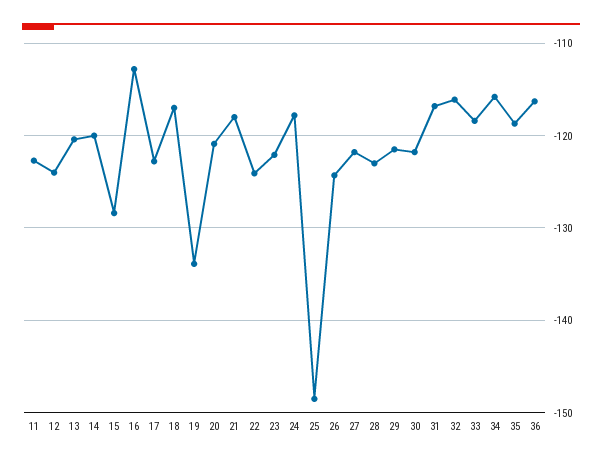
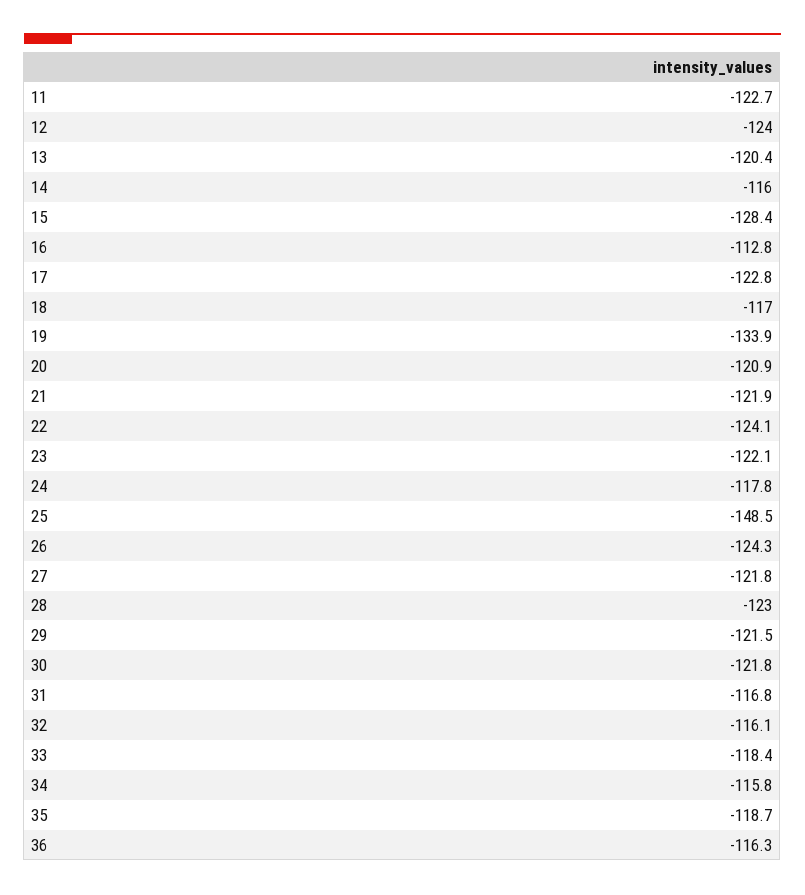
  {
    "11": -122.7,
    "12": -124,
    "13": -120.4,
-   "14": -120,
+   "14": -116,
    "15": -128.4,
    "16": -112.8,
    "17": -122.8,
    "18": -117,
    "19": -133.9,
    "20": -120.9,
-   "21": -118,
+   "21": -121.9,
    "22": -124.1,
    "23": -122.1,
    "24": -117.8,
    "25": -148.5,
    "26": -124.3,
    "27": -121.8,
    "28": -123,
    "29": -121.5,
    "30": -121.8,
    "31": -116.8,
    "32": -116.1,
    "33": -118.4,
    "34": -115.8,
    "35": -118.7,
    "36": -116.3
  }

